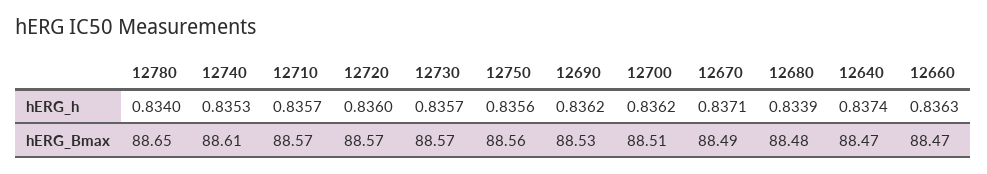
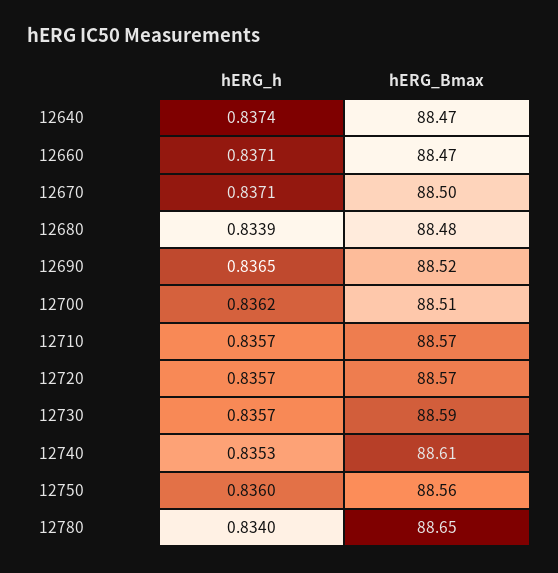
  {
    "12780": {
      "hERG_h": 0.834,
      "hERG_Bmax": 88.65
    },
    "12740": {
      "hERG_h": 0.8353,
      "hERG_Bmax": 88.61
    },
    "12710": {
      "hERG_h": 0.8357,
      "hERG_Bmax": 88.57
    },
    "12720": {
-     "hERG_h": 0.836,
+     "hERG_h": 0.8357,
      "hERG_Bmax": 88.57
    },
    "12730": {
      "hERG_h": 0.8357,
-     "hERG_Bmax": 88.57
+     "hERG_Bmax": 88.59
    },
    "12750": {
-     "hERG_h": 0.8356,
+     "hERG_h": 0.836,
      "hERG_Bmax": 88.56
    },
    "12690": {
-     "hERG_h": 0.8362,
+     "hERG_h": 0.8365,
-     "hERG_Bmax": 88.53
+     "hERG_Bmax": 88.52
    },
    "12700": {
      "hERG_h": 0.8362,
      "hERG_Bmax": 88.51
    },
    "12670": {
      "hERG_h": 0.8371,
-     "hERG_Bmax": 88.49
+     "hERG_Bmax": 88.5
    },
    "12680": {
      "hERG_h": 0.8339,
      "hERG_Bmax": 88.48
    },
    "12640": {
      "hERG_h": 0.8374,
      "hERG_Bmax": 88.47
    },
    "12660": {
-     "hERG_h": 0.8363,
+     "hERG_h": 0.8371,
      "hERG_Bmax": 88.47
    }
  }

